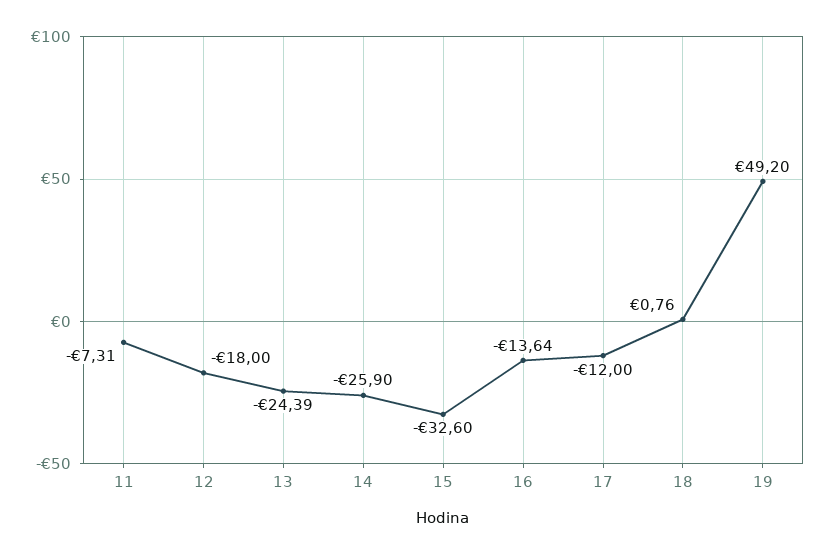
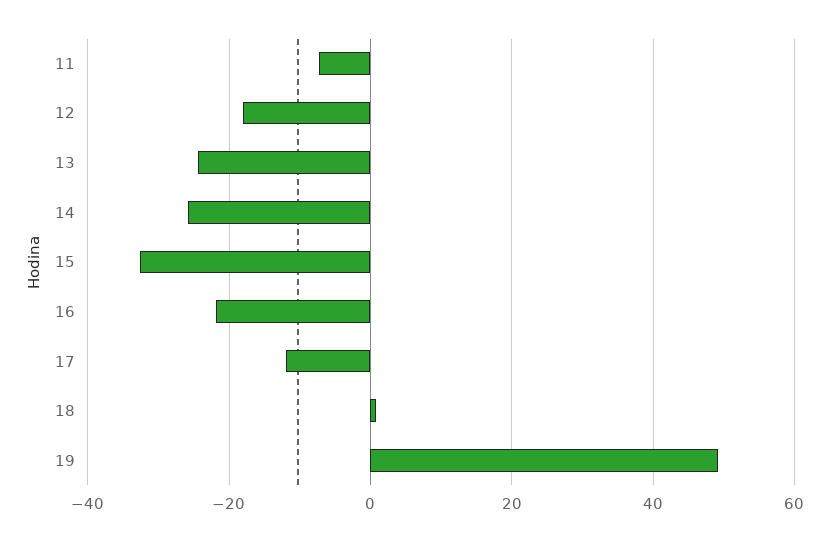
  {
    "11": -7.31,
    "12": -18,
    "13": -24.39,
    "14": -25.9,
    "15": -32.6,
-   "16": -13.64,
+   "16": -22,
    "17": -12,
    "18": 0.76,
    "19": 49.2
  }

